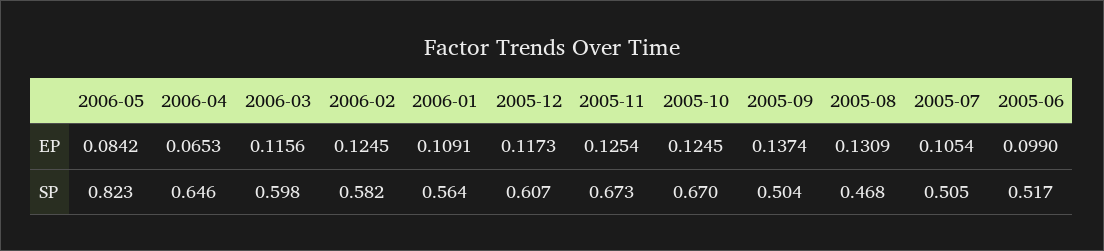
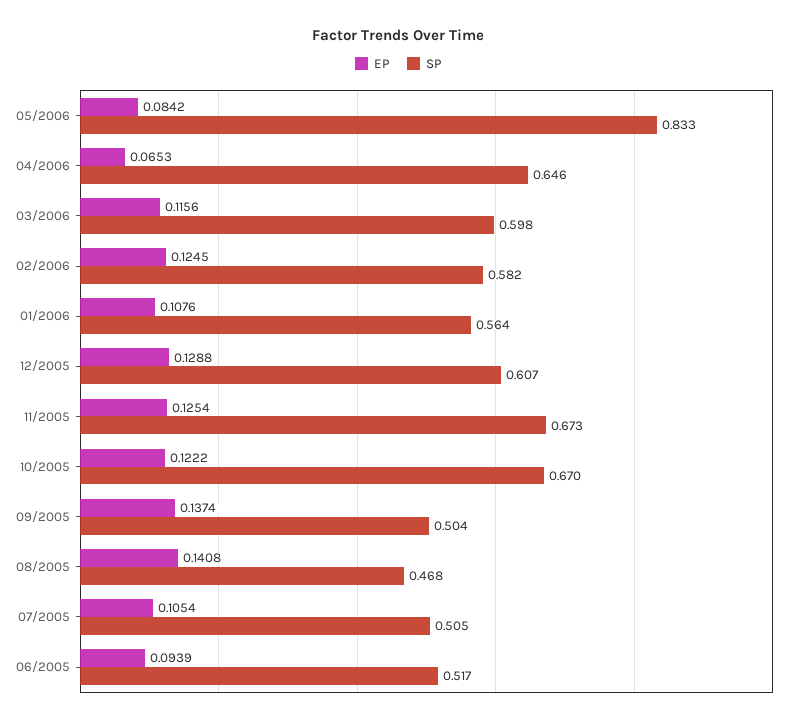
  {
    "EP": {
      "2006-05": 0.0842,
      "2006-04": 0.0653,
      "2006-03": 0.1156,
      "2006-02": 0.1245,
-     "2006-01": 0.1091,
+     "2006-01": 0.1076,
-     "2005-12": 0.1173,
+     "2005-12": 0.1288,
      "2005-11": 0.1254,
-     "2005-10": 0.1245,
+     "2005-10": 0.1222,
      "2005-09": 0.1374,
-     "2005-08": 0.1309,
+     "2005-08": 0.1408,
      "2005-07": 0.1054,
-     "2005-06": 0.099
+     "2005-06": 0.0939
    },
    "SP": {
-     "2006-05": 0.823,
+     "2006-05": 0.833,
      "2006-04": 0.646,
      "2006-03": 0.598,
      "2006-02": 0.582,
      "2006-01": 0.564,
      "2005-12": 0.607,
      "2005-11": 0.673,
      "2005-10": 0.67,
      "2005-09": 0.504,
      "2005-08": 0.468,
      "2005-07": 0.505,
      "2005-06": 0.517
    }
  }

